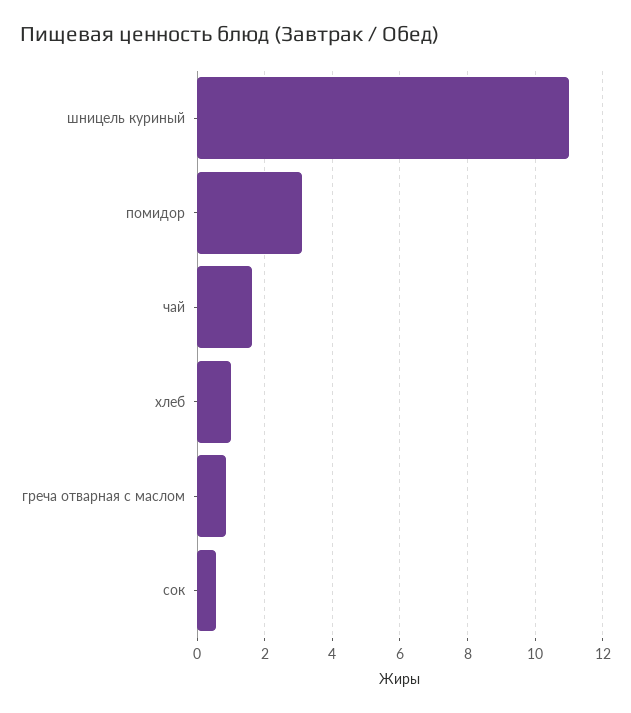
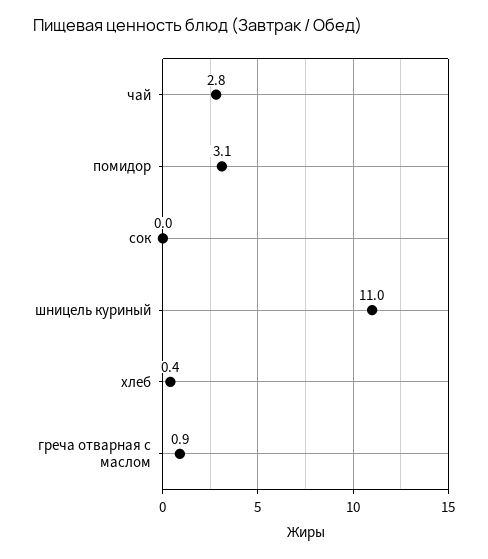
  {
    "шницель куриный": 11,
    "помидор": 3.1,
-   "чай": 1.6,
+   "чай": 2.8,
-   "хлеб": 1,
+   "хлеб": 0.4,
    "греча отварная с маслом": 0.9,
-   "сок": 0.6
+   "сок": 0
  }

